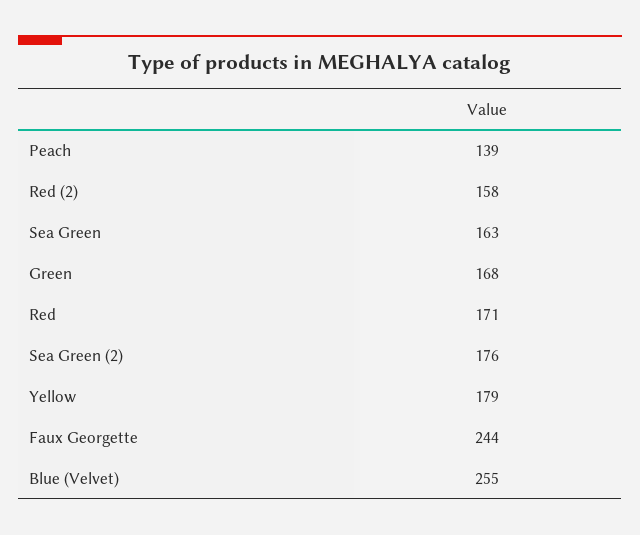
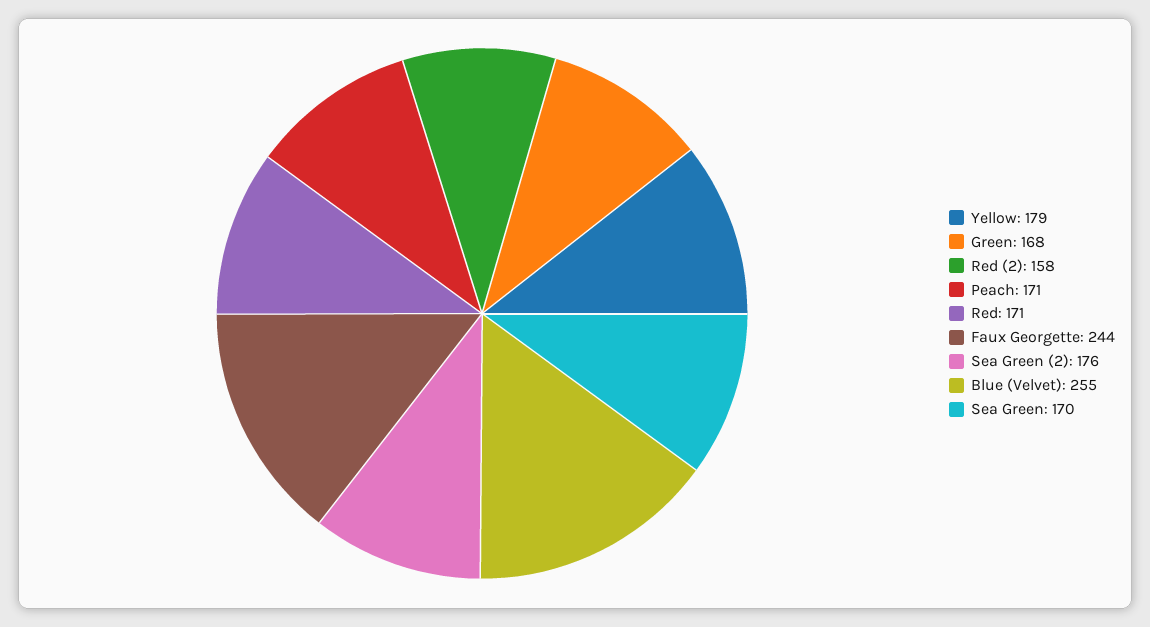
  {
-   "Peach": 139,
+   "Peach": 171,
    "Red (2)": 158,
-   "Sea Green": 163,
+   "Sea Green": 170,
    "Green": 168,
    "Red": 171,
    "Sea Green (2)": 176,
    "Yellow": 179,
    "Faux Georgette": 244,
    "Blue (Velvet)": 255
  }

